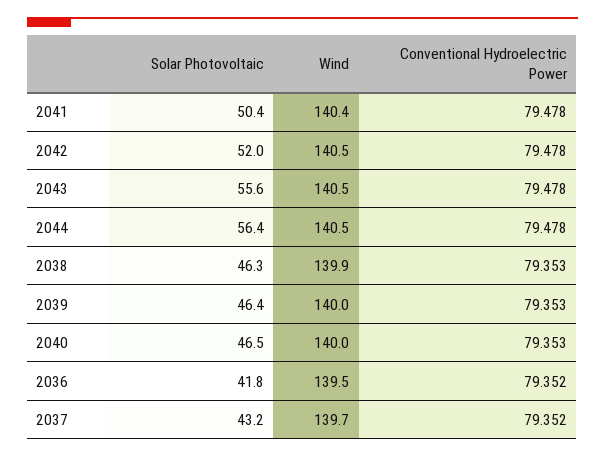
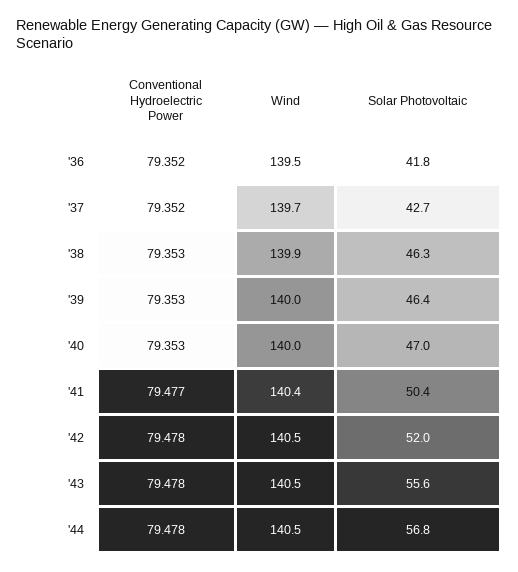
  {
    "Solar Photovoltaic": {
      "2041": 50.4,
      "2042": 52,
      "2043": 55.6,
-     "2044": 56.4,
+     "2044": 56.8,
      "2038": 46.3,
      "2039": 46.4,
-     "2040": 46.5,
+     "2040": 47,
      "2036": 41.8,
-     "2037": 43.2
+     "2037": 42.7
    },
    "Wind": {
      "2041": 140.4,
      "2042": 140.5,
      "2043": 140.5,
      "2044": 140.5,
      "2038": 139.9,
      "2039": 140,
      "2040": 140,
      "2036": 139.5,
      "2037": 139.7
    },
    "Conventional Hydroelectric Power": {
-     "2041": 79.478,
+     "2041": 79.477,
      "2042": 79.478,
      "2043": 79.478,
      "2044": 79.478,
      "2038": 79.353,
      "2039": 79.353,
      "2040": 79.353,
      "2036": 79.352,
      "2037": 79.352
    }
  }

